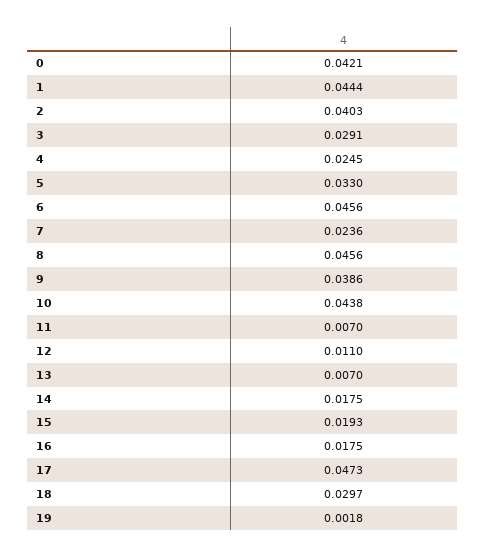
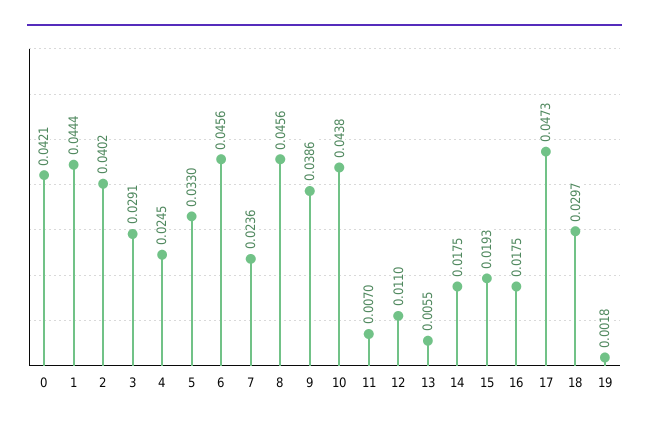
  {
    "0": 0.0421,
    "1": 0.0444,
-   "2": 0.0403,
+   "2": 0.0402,
    "3": 0.0291,
    "4": 0.0245,
    "5": 0.033,
    "6": 0.0456,
    "7": 0.0236,
    "8": 0.0456,
    "9": 0.0386,
    "10": 0.0438,
    "11": 0.007,
    "12": 0.011,
-   "13": 0.007,
+   "13": 0.0055,
    "14": 0.0175,
    "15": 0.0193,
    "16": 0.0175,
    "17": 0.0473,
    "18": 0.0297,
    "19": 0.0018
  }

